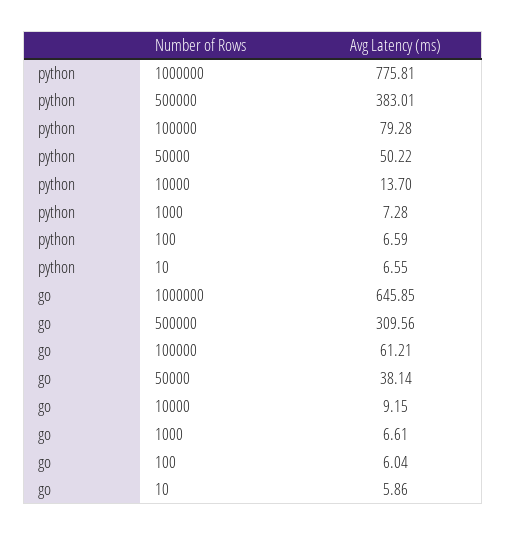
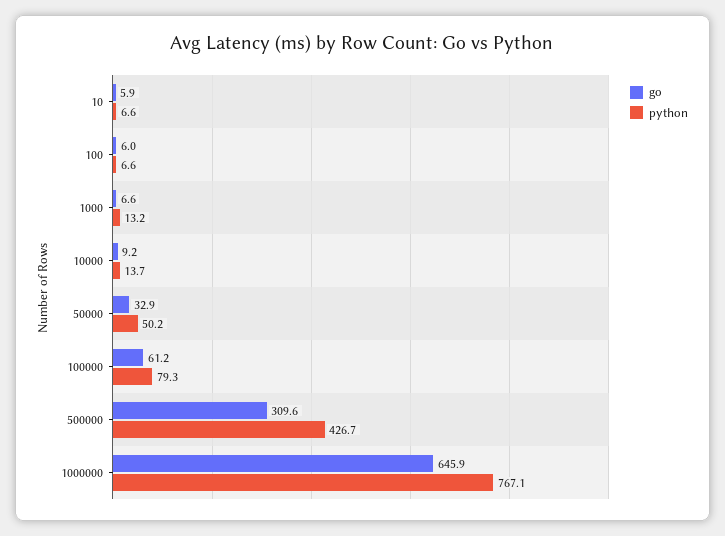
  {
    "python": {
-     "1000000": 775.81,
+     "1000000": 767.1,
-     "500000": 383.01,
+     "500000": 426.7,
      "100000": 79.28,
      "50000": 50.22,
      "10000": 13.7,
-     "1000": 7.28,
+     "1000": 13.2,
      "100": 6.59,
      "10": 6.55
    },
    "go": {
      "1000000": 645.85,
      "500000": 309.56,
      "100000": 61.21,
-     "50000": 38.14,
+     "50000": 32.9,
      "10000": 9.15,
      "1000": 6.61,
      "100": 6.04,
      "10": 5.86
    }
  }

